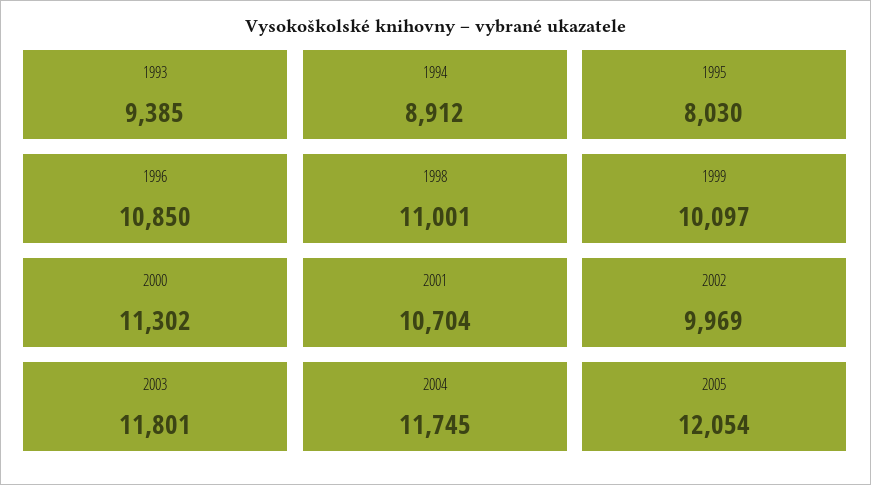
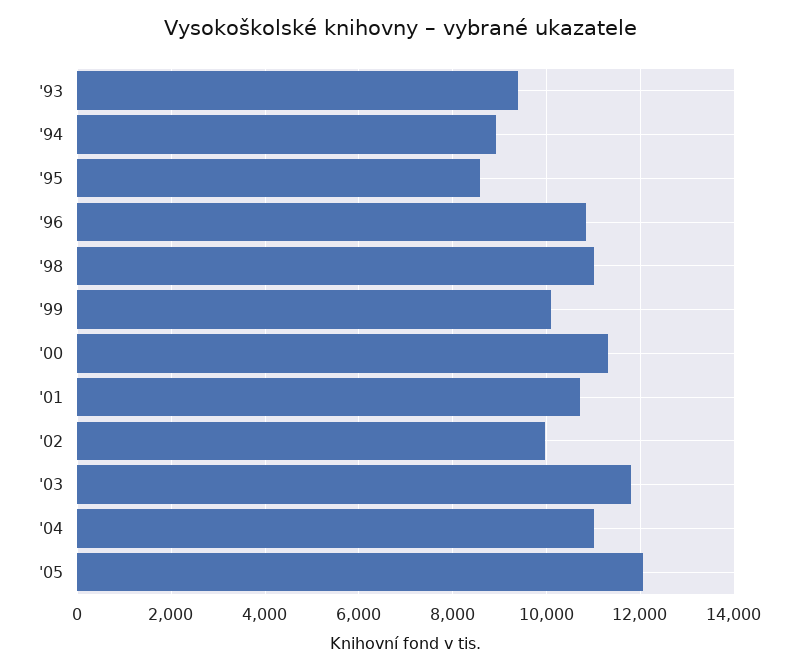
  {
    "1993": 9385,
    "1994": 8912,
-   "1995": 8030,
+   "1995": 8600,
    "1996": 10850,
    "1998": 11001,
    "1999": 10097,
    "2000": 11302,
    "2001": 10704,
    "2002": 9969,
    "2003": 11801,
-   "2004": 11745,
+   "2004": 11000,
    "2005": 12054
  }

